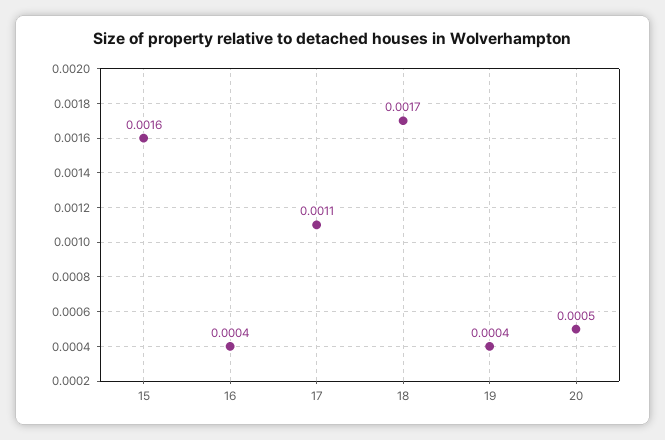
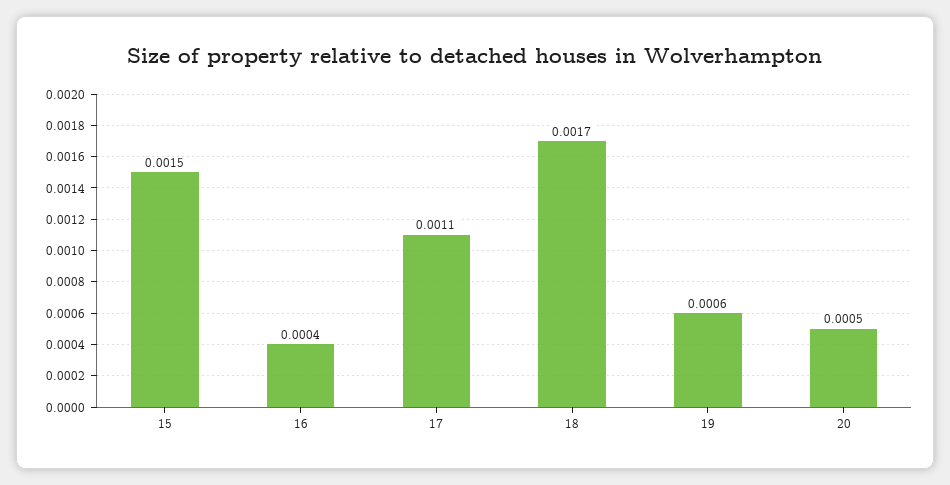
  {
-   "15": 0.0016,
+   "15": 0.0015,
    "16": 0.0004,
    "17": 0.0011,
    "18": 0.0017,
-   "19": 0.0004,
+   "19": 0.0006,
    "20": 0.0005
  }

